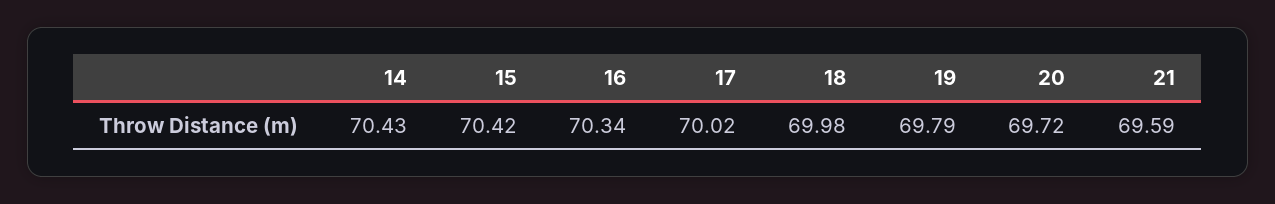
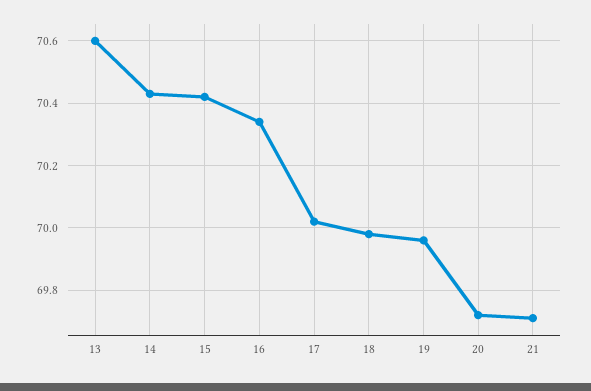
  {
    "14": 70.43,
    "15": 70.42,
    "16": 70.34,
    "17": 70.02,
    "18": 69.98,
-   "19": 69.79,
+   "19": 69.95,
    "20": 69.72,
-   "21": 69.59
+   "21": 69.7,
+   "13": 70.6
  }

